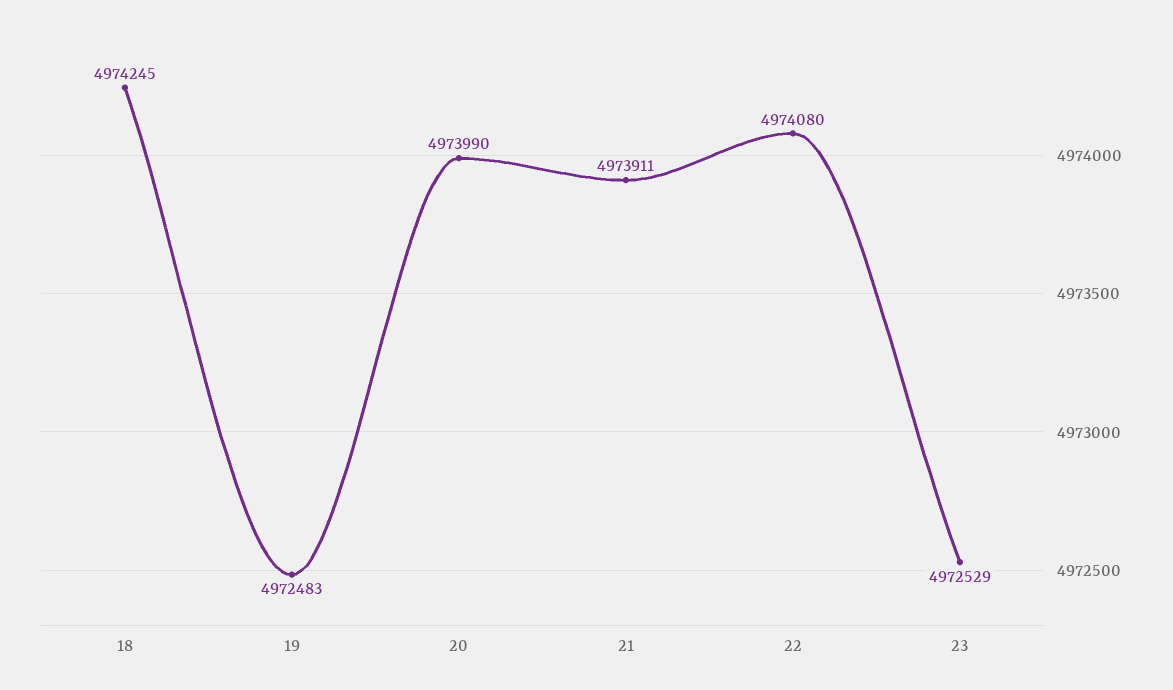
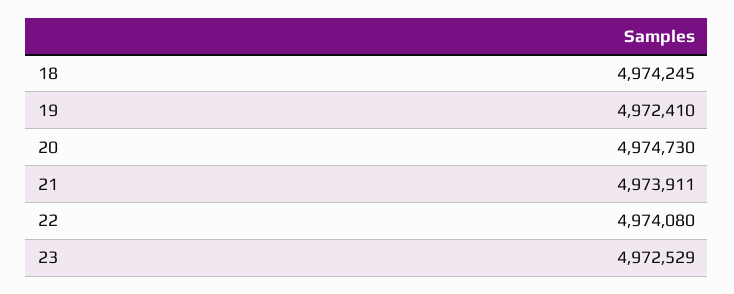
  {
    "18": 4974245,
-   "19": 4972483,
+   "19": 4972410,
-   "20": 4973990,
+   "20": 4974730,
    "21": 4973911,
    "22": 4974080,
    "23": 4972529
  }

